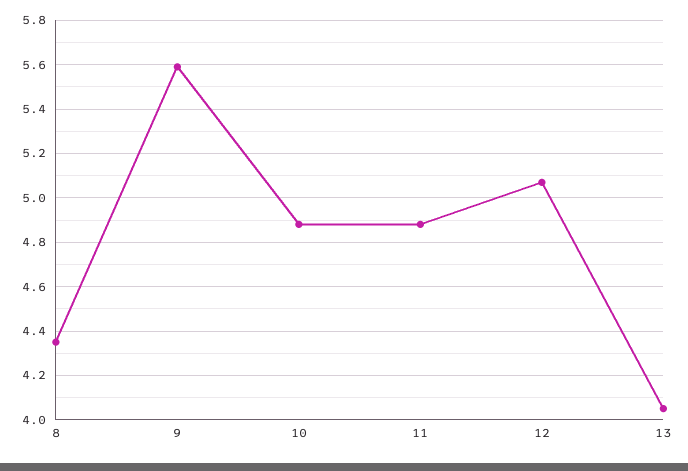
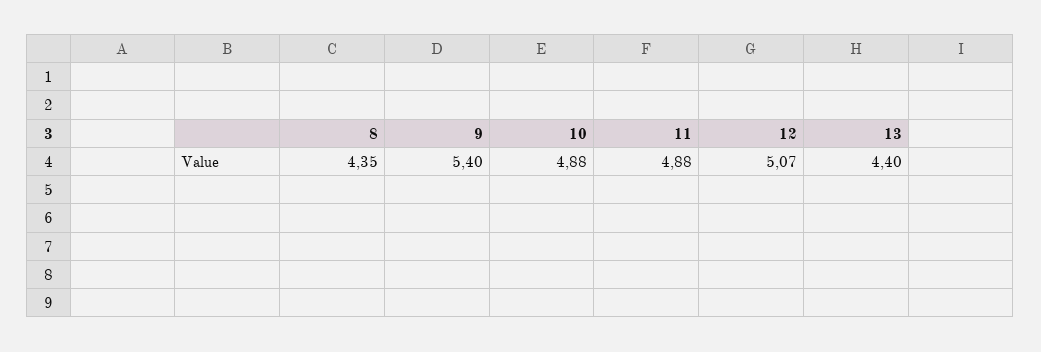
  {
    "8": 4.35,
-   "9": 5.6,
+   "9": 5.4,
    "10": 4.88,
    "11": 4.88,
    "12": 5.07,
-   "13": 4.05
+   "13": 4.4
  }

